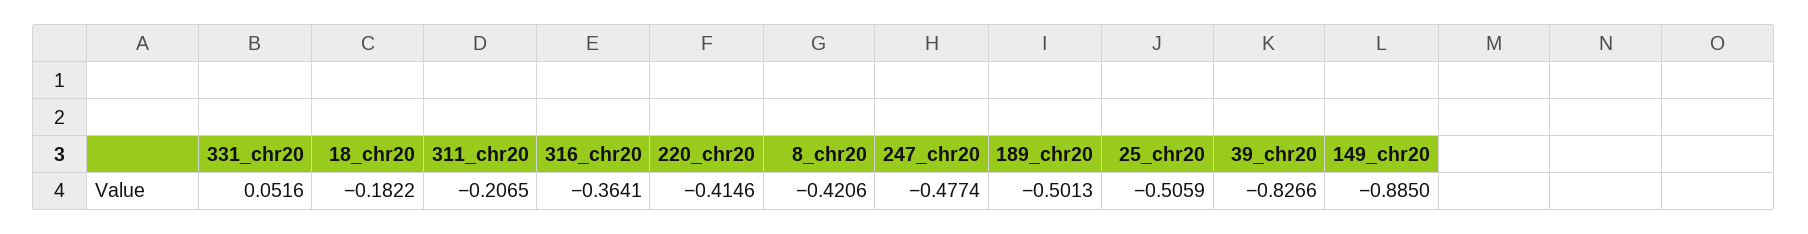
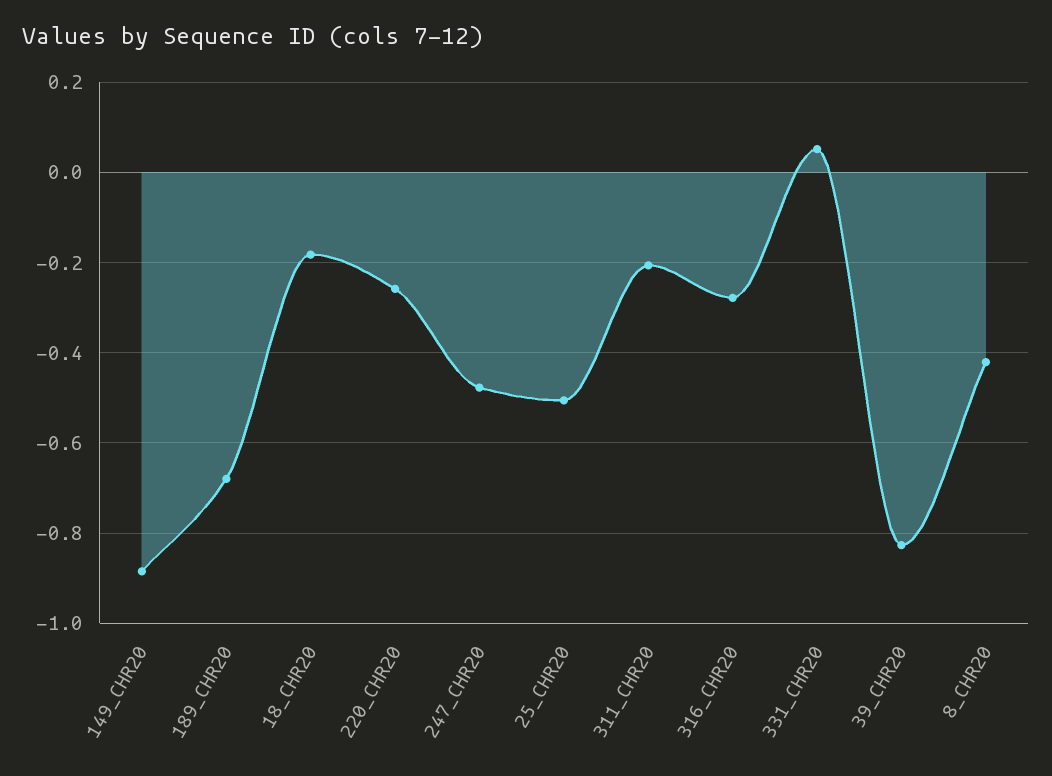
  {
    "331_chr20": 0.0516,
    "18_chr20": -0.1822,
    "311_chr20": -0.2065,
-   "316_chr20": -0.3641,
+   "316_chr20": -0.28,
-   "220_chr20": -0.4146,
+   "220_chr20": -0.26,
    "8_chr20": -0.4206,
    "247_chr20": -0.4774,
-   "189_chr20": -0.5013,
+   "189_chr20": -0.68,
    "25_chr20": -0.5059,
    "39_chr20": -0.8266,
    "149_chr20": -0.885
  }

